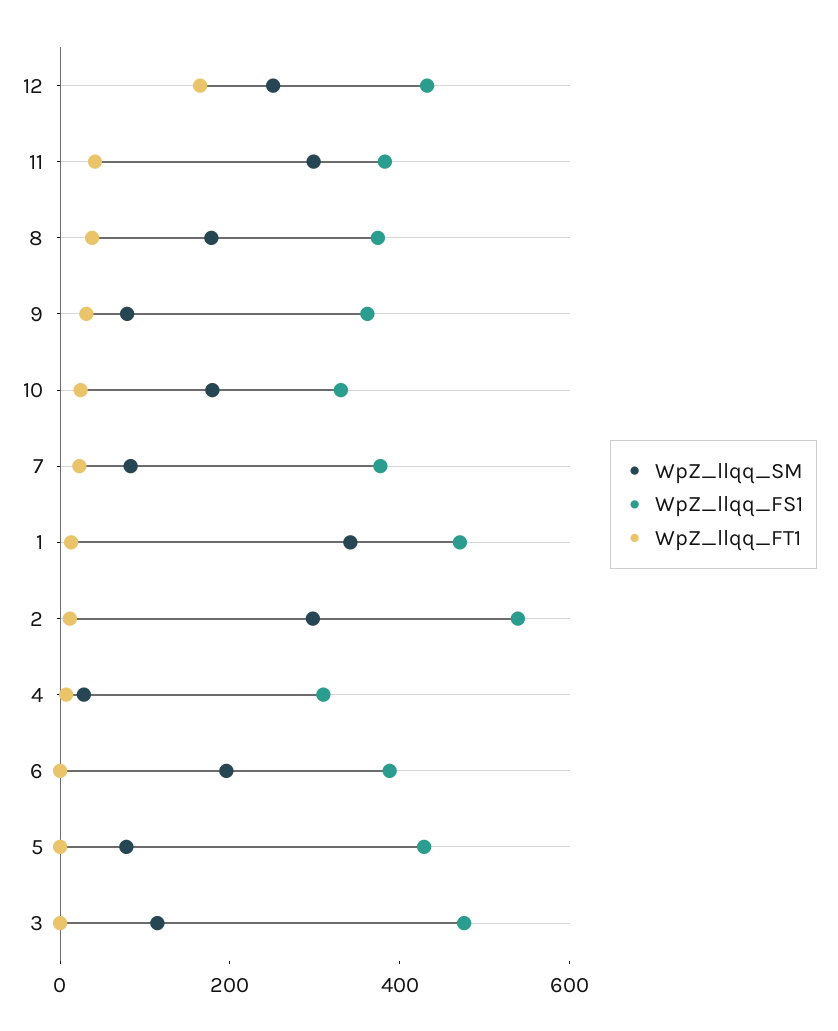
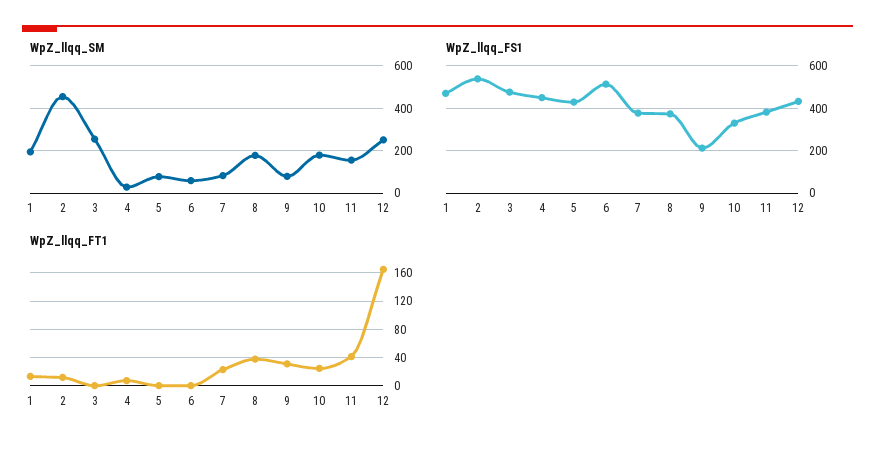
  {
    "WpZ_llqq_SM": {
      "12": 250,
-     "11": 300,
+     "11": 150,
      "8": 200,
      "9": 100,
      "10": 200,
      "7": 100,
-     "1": 350,
+     "1": 200,
-     "2": 300,
+     "2": 450,
      "4": 50,
-     "6": 200,
+     "6": 50,
      "5": 100,
-     "3": 100
+     "3": 250
    },
    "WpZ_llqq_FS1": {
      "12": 450,
      "11": 400,
      "8": 350,
-     "9": 350,
+     "9": 200,
      "10": 350,
      "7": 400,
      "1": 450,
      "2": 550,
-     "4": 300,
+     "4": 450,
-     "6": 400,
+     "6": 500,
      "5": 450,
      "3": 500
    },
    "WpZ_llqq_FT1": {
      "12": 170,
      "11": 40,
      "8": 40,
      "9": 30,
      "10": 20,
      "7": 20,
      "1": 10,
      "2": 10,
      "4": 10,
      "6": 0,
      "5": 0,
      "3": 0
    }
  }

